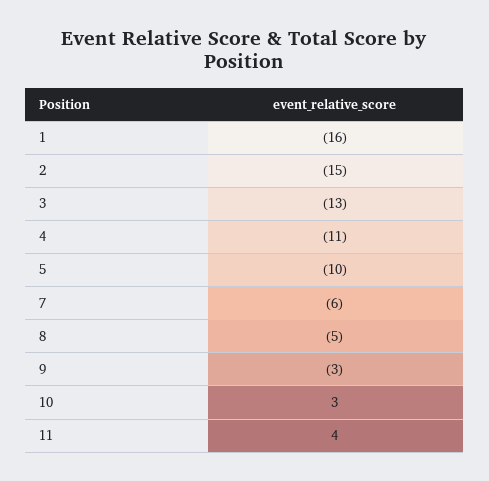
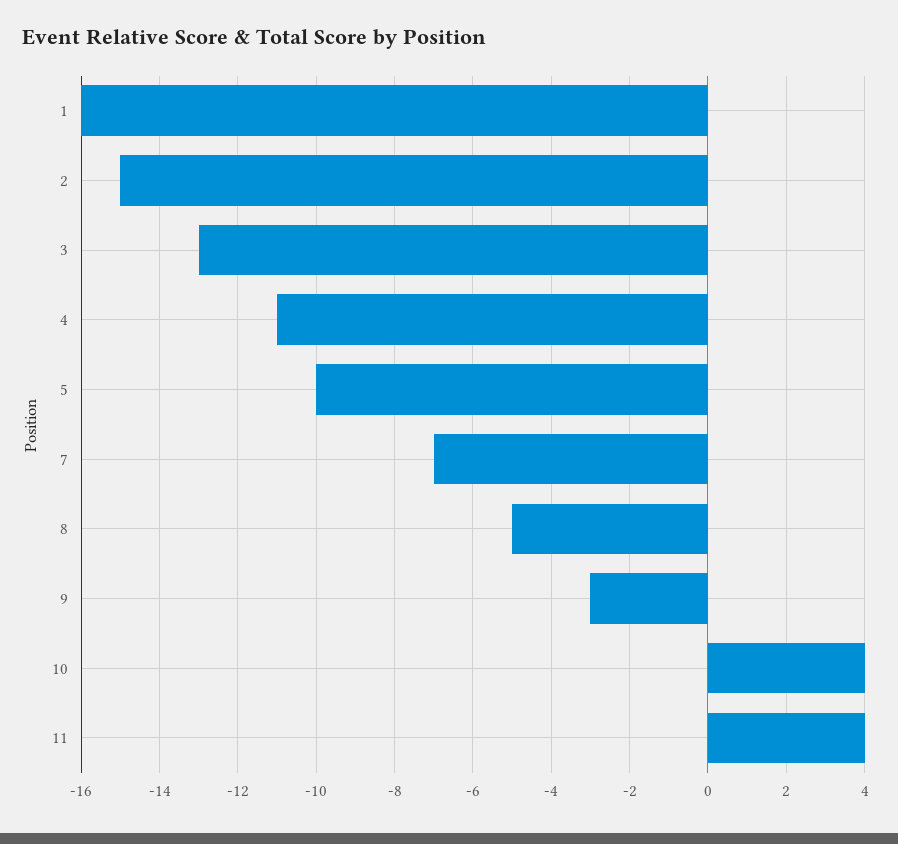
  {
    "1": -16,
    "2": -15,
    "3": -13,
    "4": -11,
    "5": -10,
-   "7": -6,
+   "7": -7,
    "8": -5,
    "9": -3,
-   "10": 3,
+   "10": 4,
    "11": 4
  }

